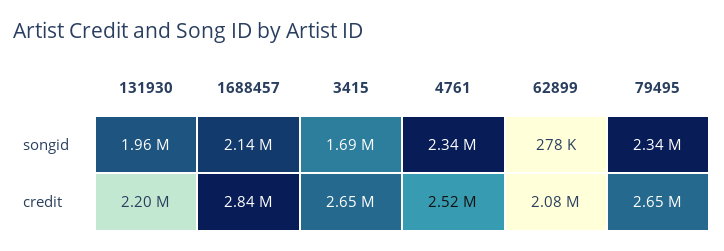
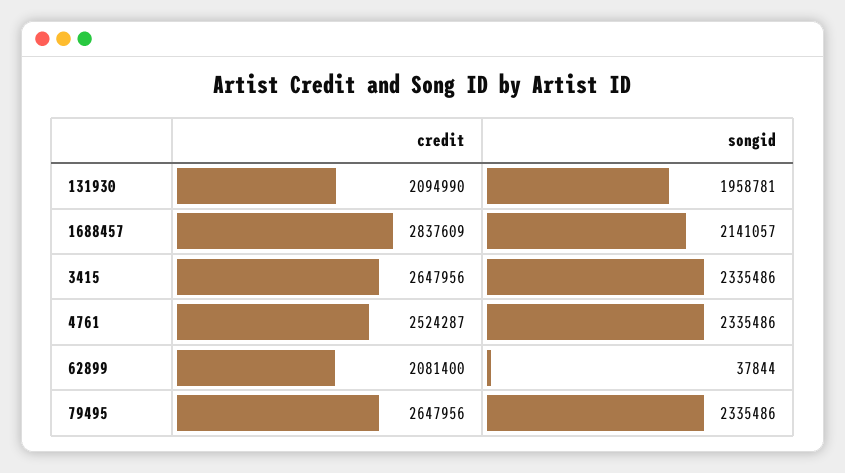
  {
    "131930": {
      "songid": 1958781,
-     "credit": 2200000
+     "credit": 2094990
    },
    "1688457": {
      "songid": 2141057,
      "credit": 2837609
    },
    "3415": {
-     "songid": 1690000,
+     "songid": 2335486,
      "credit": 2647956
    },
    "4761": {
      "songid": 2335486,
      "credit": 2524287
    },
    "62899": {
-     "songid": 278000,
+     "songid": 37844,
      "credit": 2081400
    },
    "79495": {
      "songid": 2335486,
      "credit": 2647956
    }
  }

